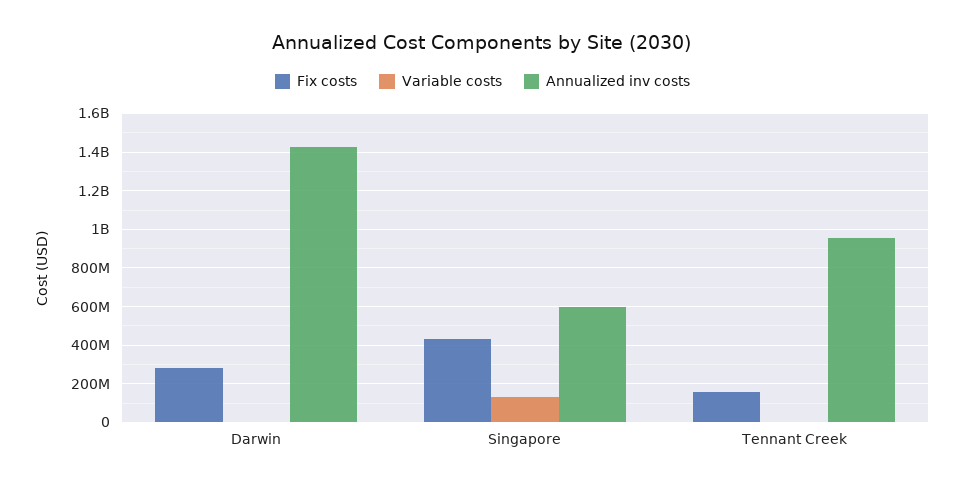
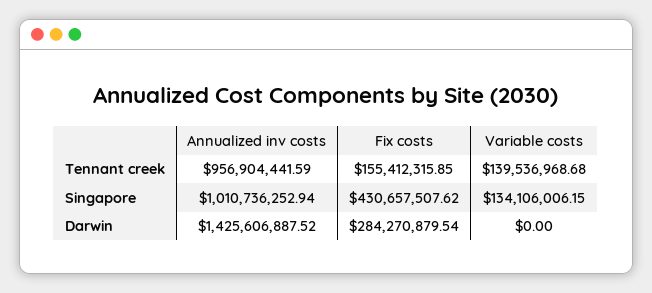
  {
    "Fix costs": {
      "Darwin": 284270879.54,
      "Singapore": 430657507.62,
      "Tennant Creek": 155412315.85
    },
    "Variable costs": {
      "Darwin": 0,
      "Singapore": 134106006.15,
-     "Tennant Creek": 0
+     "Tennant Creek": 139536968.68
    },
    "Annualized inv costs": {
      "Darwin": 1425606887.52,
-     "Singapore": 600000000,
+     "Singapore": 1010736252.94,
      "Tennant Creek": 956904441.59
    }
  }

